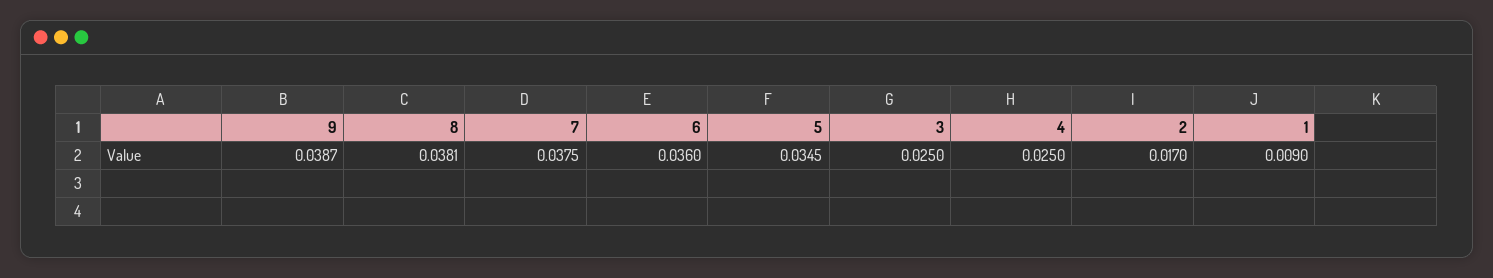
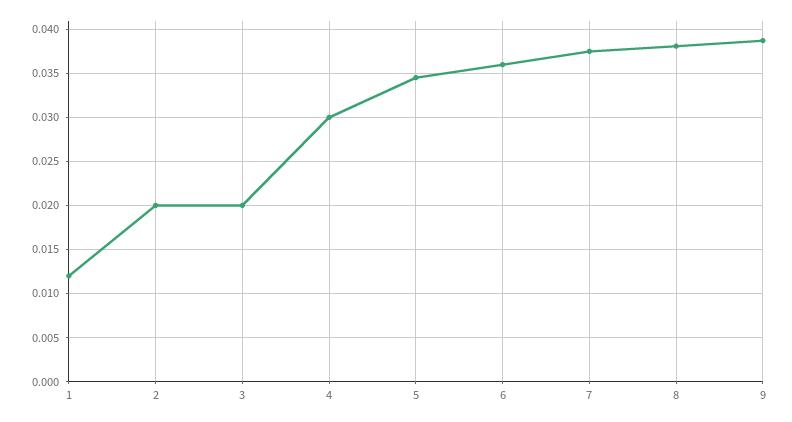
  {
    "9": 0.0387,
    "8": 0.0381,
    "7": 0.0375,
    "6": 0.036,
    "5": 0.0345,
-   "3": 0.025,
+   "3": 0.02,
-   "4": 0.025,
+   "4": 0.03,
-   "2": 0.017,
+   "2": 0.02,
-   "1": 0.009
+   "1": 0.012
  }

